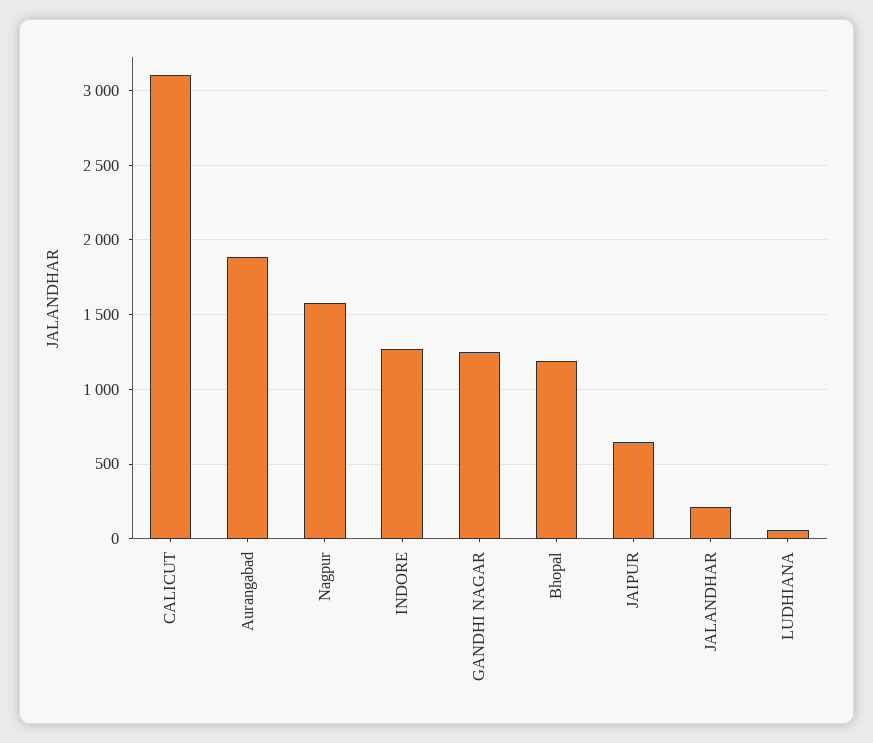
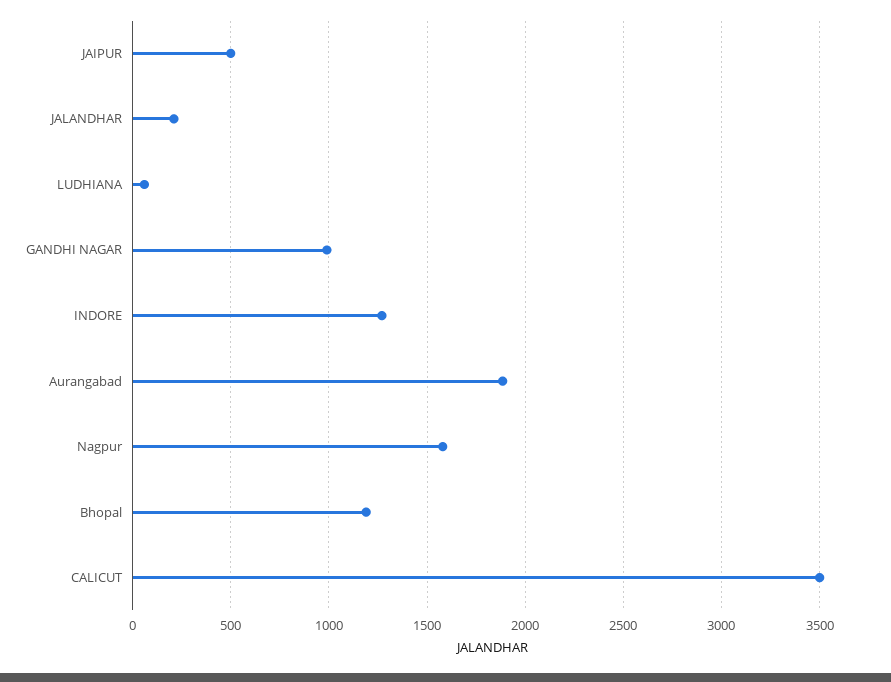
  {
-   "CALICUT": 3100,
+   "CALICUT": 3500,
    "Aurangabad": 1900,
    "Nagpur": 1600,
    "INDORE": 1250,
-   "GANDHI NAGAR": 1250,
+   "GANDHI NAGAR": 1000,
    "Bhopal": 1200,
-   "JAIPUR": 650,
+   "JAIPUR": 500,
    "JALANDHAR": 200,
    "LUDHIANA": 50
  }

